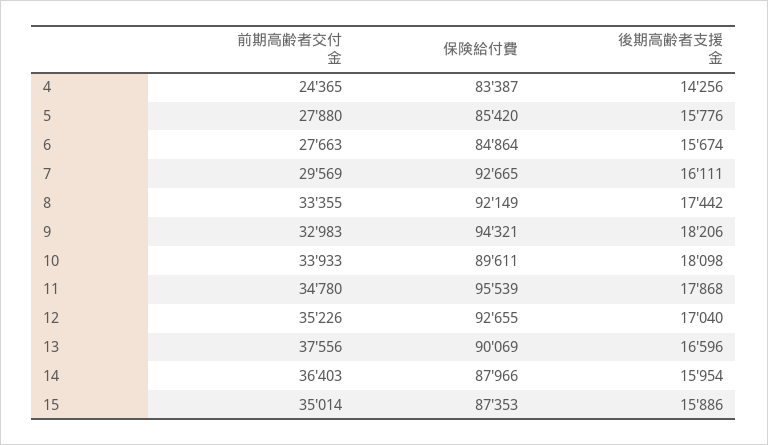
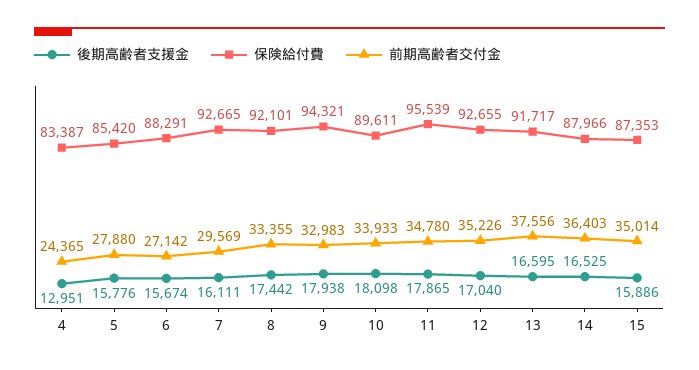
  {
    "前期高齢者交付金": {
      "4": 24365,
      "5": 27880,
-     "6": 27663,
+     "6": 27142,
      "7": 29569,
      "8": 33355,
      "9": 32983,
      "10": 33933,
      "11": 34780,
      "12": 35226,
      "13": 37556,
      "14": 36403,
      "15": 35014
    },
    "保険給付費": {
      "4": 83387,
      "5": 85420,
-     "6": 84864,
+     "6": 88291,
      "7": 92665,
-     "8": 92149,
+     "8": 92101,
      "9": 94321,
      "10": 89611,
      "11": 95539,
      "12": 92655,
-     "13": 90069,
+     "13": 91717,
      "14": 87966,
      "15": 87353
    },
    "後期高齢者支援金": {
-     "4": 14256,
+     "4": 12951,
      "5": 15776,
      "6": 15674,
      "7": 16111,
      "8": 17442,
-     "9": 18206,
+     "9": 17938,
      "10": 18098,
-     "11": 17868,
+     "11": 17865,
      "12": 17040,
-     "13": 16596,
+     "13": 16595,
-     "14": 15954,
+     "14": 16525,
      "15": 15886
    }
  }

